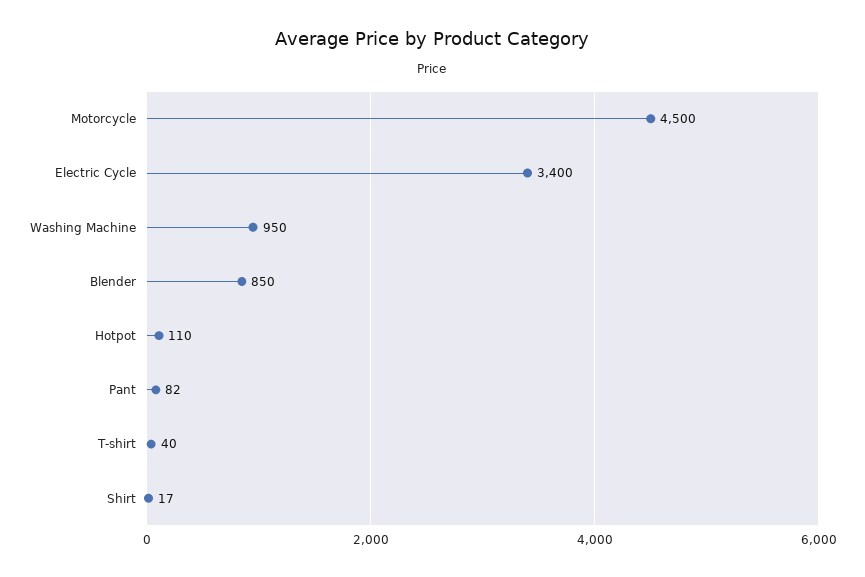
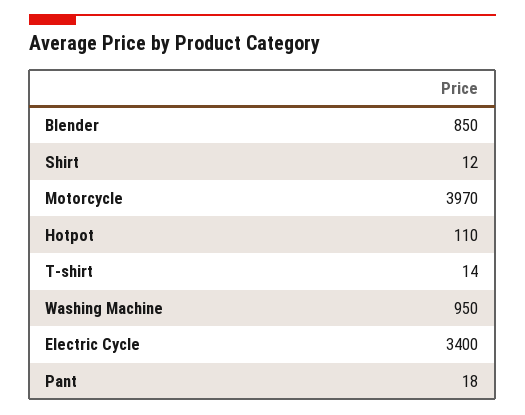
  {
-   "Motorcycle": 4500,
+   "Motorcycle": 3970,
    "Electric Cycle": 3400,
    "Washing Machine": 950,
    "Blender": 850,
    "Hotpot": 110,
-   "Pant": 82,
+   "Pant": 18,
-   "T-shirt": 40,
+   "T-shirt": 14,
-   "Shirt": 17
+   "Shirt": 12
  }

